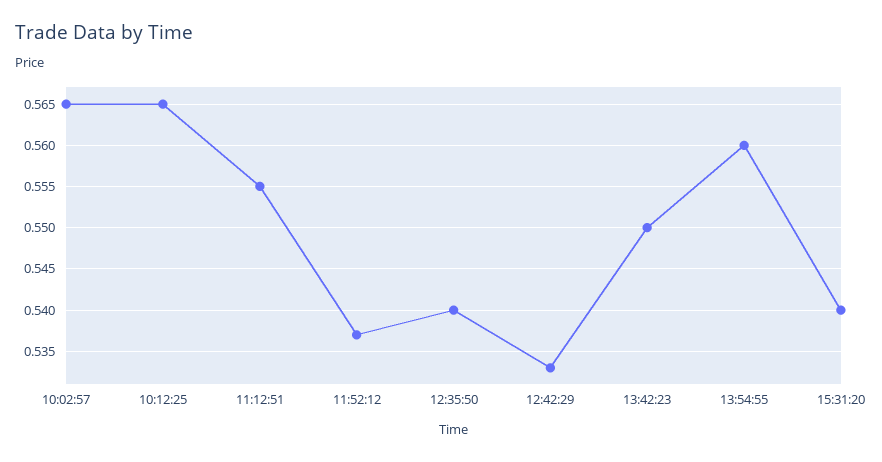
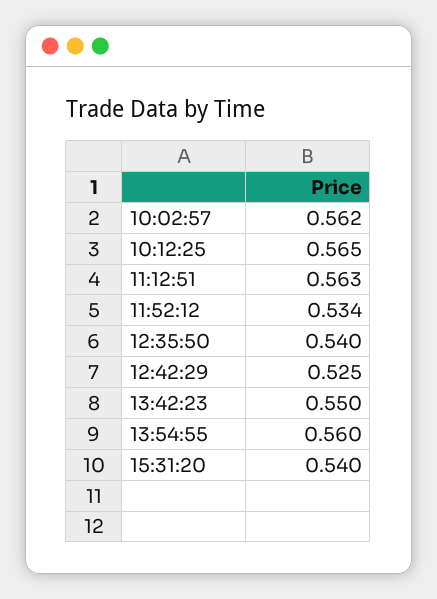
  {
-   "10:02:57": 0.565,
+   "10:02:57": 0.562,
    "10:12:25": 0.565,
-   "11:12:51": 0.555,
+   "11:12:51": 0.563,
-   "11:52:12": 0.537,
+   "11:52:12": 0.534,
    "12:35:50": 0.54,
-   "12:42:29": 0.533,
+   "12:42:29": 0.525,
    "13:42:23": 0.55,
    "13:54:55": 0.56,
    "15:31:20": 0.54
  }

